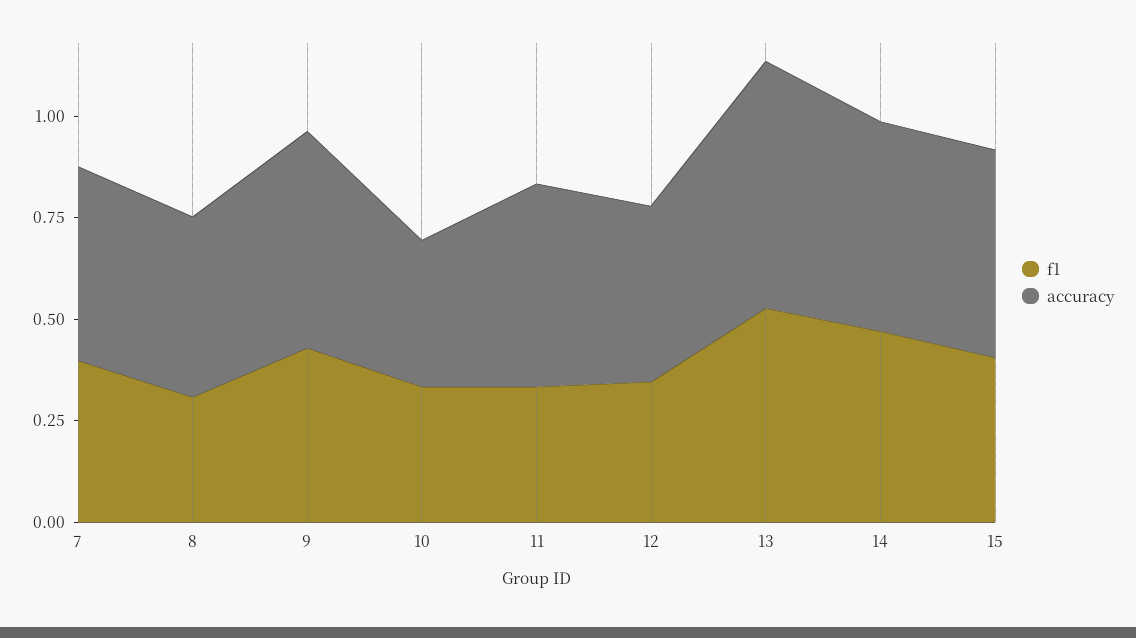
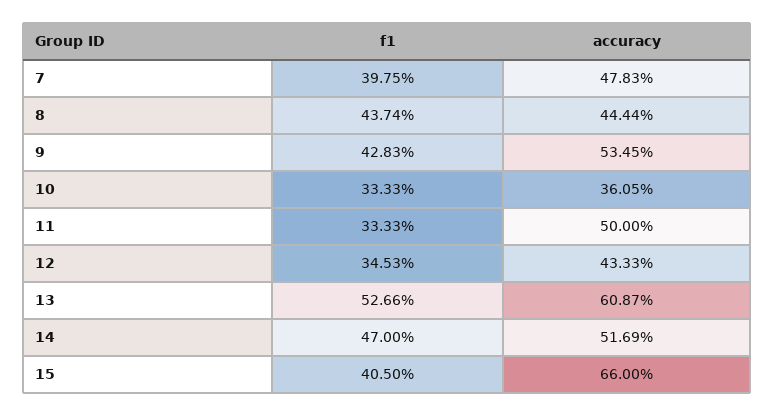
  {
    "f1": {
      "7": 0.3975,
-     "8": 0.3,
+     "8": 0.4374,
      "9": 0.4283,
      "10": 0.3333,
      "11": 0.3333,
      "12": 0.3453,
      "13": 0.5266,
      "14": 0.47,
      "15": 0.405
    },
    "accuracy": {
      "7": 0.4783,
      "8": 0.4444,
      "9": 0.5345,
      "10": 0.3605,
      "11": 0.5,
      "12": 0.4333,
      "13": 0.6087,
      "14": 0.5169,
-     "15": 0.5
+     "15": 0.66
    }
  }

